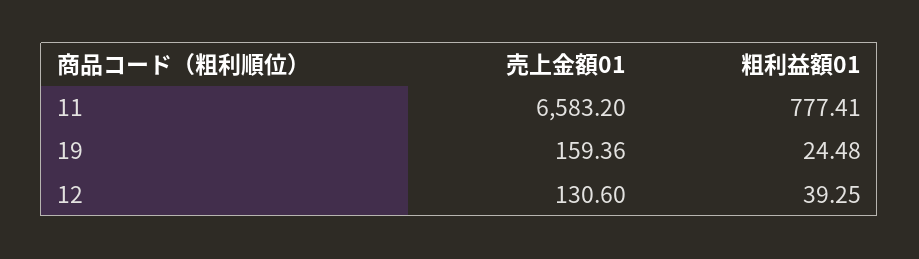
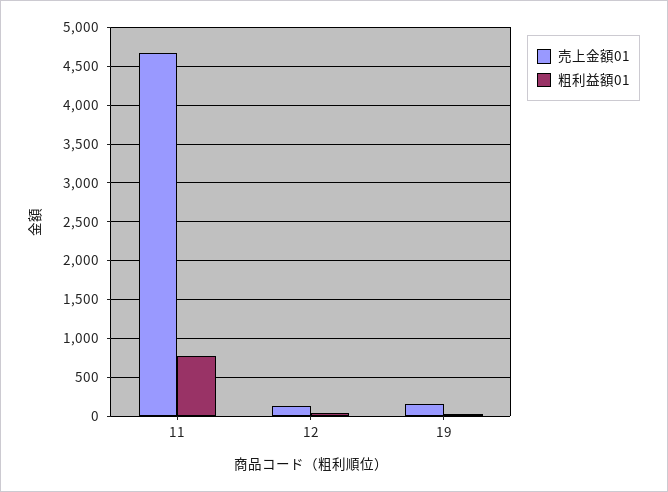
  {
    "売上金額01": {
-     "11": 6583.2,
+     "11": 4700,
      "19": 159.36,
      "12": 130.6
    },
    "粗利益額01": {
      "11": 777.41,
      "19": 24.48,
      "12": 39.25
    }
  }

